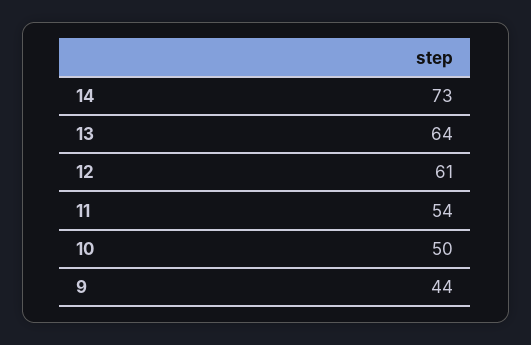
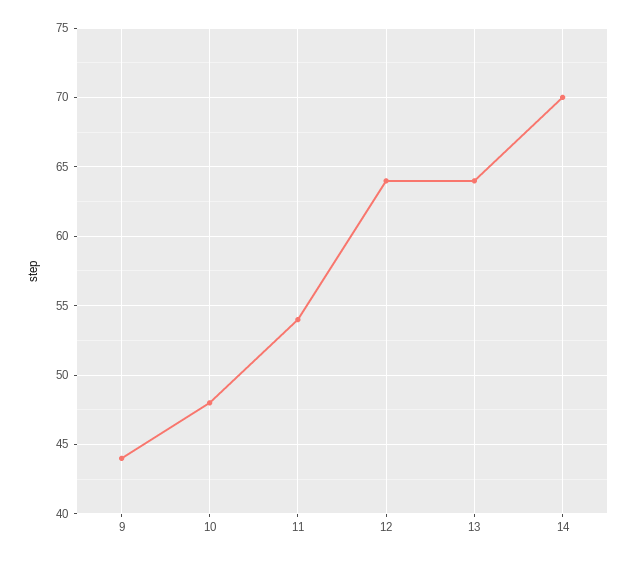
  {
-   "14": 73,
+   "14": 70,
    "13": 64,
-   "12": 61,
+   "12": 64,
    "11": 54,
-   "10": 50,
+   "10": 48,
    "9": 44
  }

